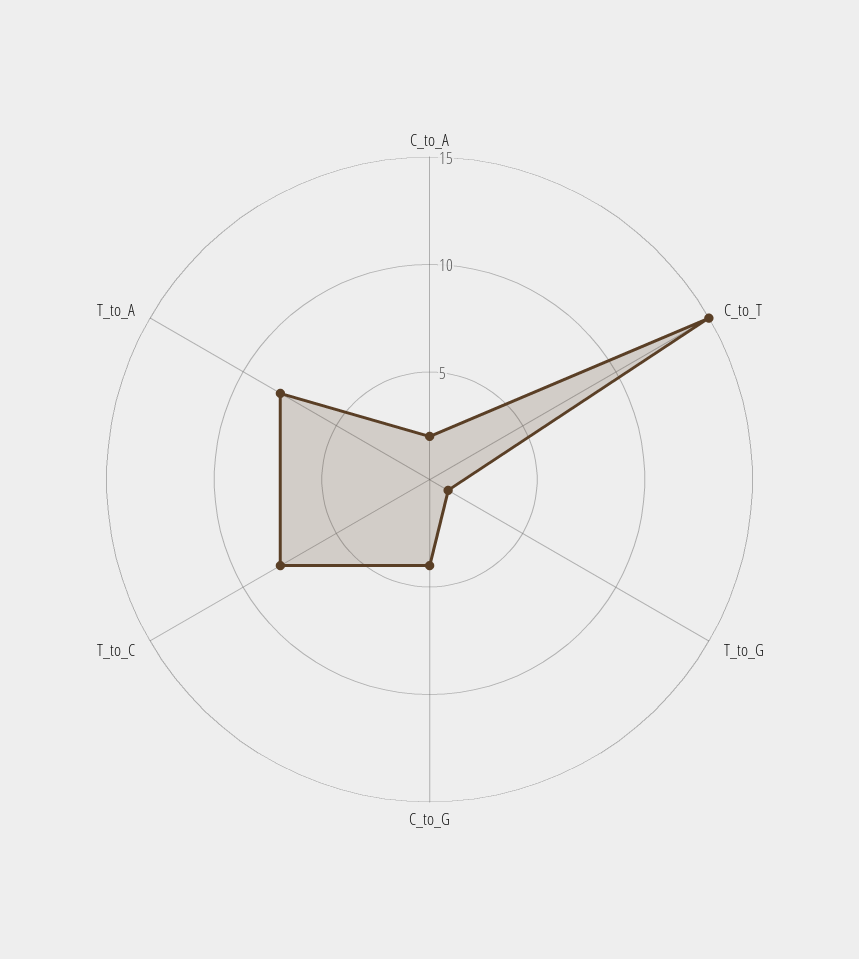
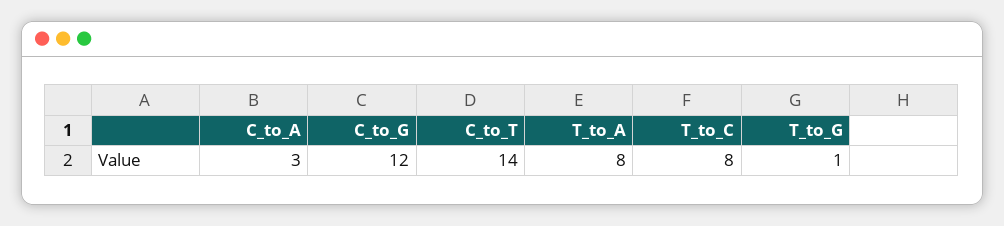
  {
-   "C_to_A": 2,
+   "C_to_A": 3,
-   "C_to_T": 15,
+   "C_to_T": 14,
    "T_to_G": 1,
-   "C_to_G": 4,
+   "C_to_G": 12,
    "T_to_C": 8,
    "T_to_A": 8
  }

